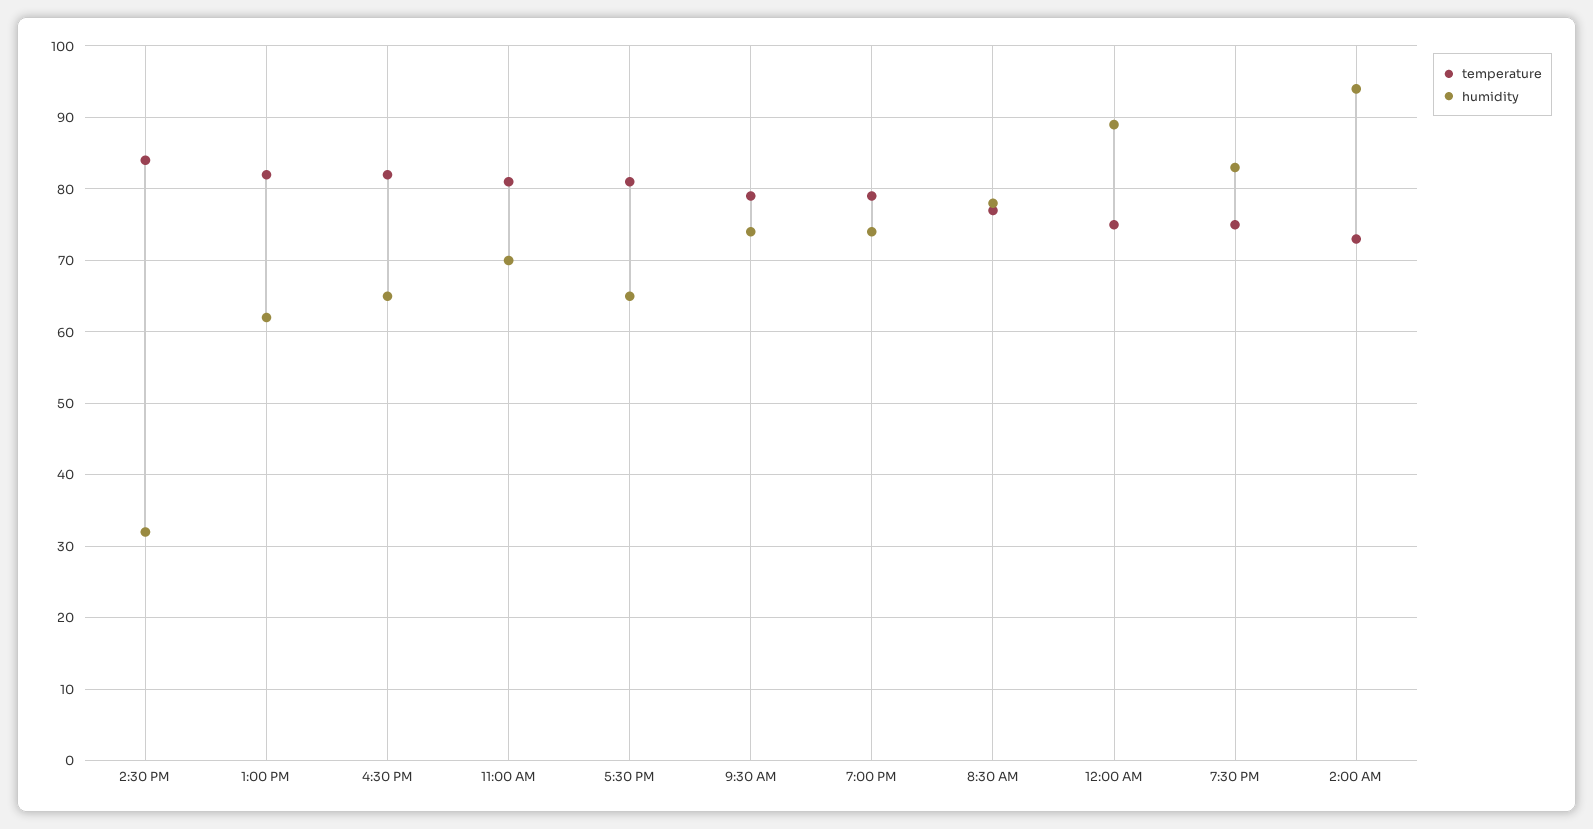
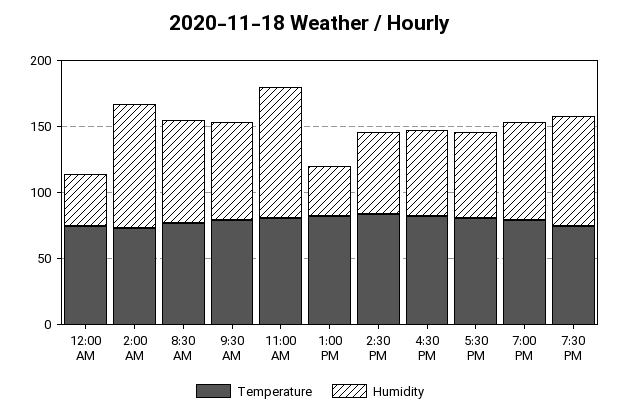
  {
    "temperature": {
      "2:30 PM": 84,
      "1:00 PM": 82,
      "4:30 PM": 82,
      "11:00 AM": 81,
      "5:30 PM": 81,
      "9:30 AM": 79,
      "7:00 PM": 79,
      "8:30 AM": 77,
      "12:00 AM": 75,
      "7:30 PM": 75,
      "2:00 AM": 73
    },
    "humidity": {
-     "2:30 PM": 32,
+     "2:30 PM": 60,
-     "1:00 PM": 62,
+     "1:00 PM": 40,
      "4:30 PM": 65,
-     "11:00 AM": 70,
+     "11:00 AM": 100,
      "5:30 PM": 65,
      "9:30 AM": 74,
      "7:00 PM": 74,
      "8:30 AM": 78,
-     "12:00 AM": 89,
+     "12:00 AM": 40,
      "7:30 PM": 83,
      "2:00 AM": 94
    }
  }

